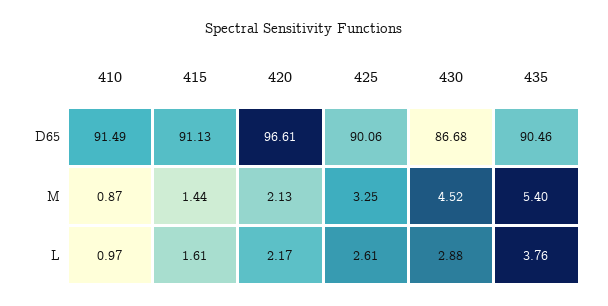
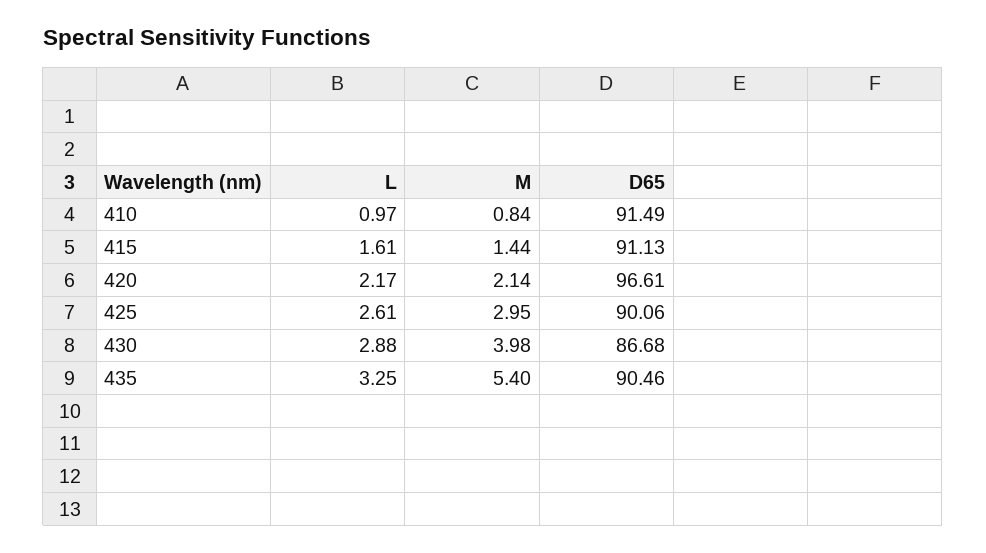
  {
    "410": {
      "D65": 91.49,
-     "M": 0.87,
+     "M": 0.84,
      "L": 0.97
    },
    "415": {
      "D65": 91.13,
      "M": 1.44,
      "L": 1.61
    },
    "420": {
      "D65": 96.61,
-     "M": 2.13,
+     "M": 2.14,
      "L": 2.17
    },
    "425": {
      "D65": 90.06,
-     "M": 3.25,
+     "M": 2.95,
      "L": 2.61
    },
    "430": {
      "D65": 86.68,
-     "M": 4.52,
+     "M": 3.98,
      "L": 2.88
    },
    "435": {
      "D65": 90.46,
      "M": 5.4,
-     "L": 3.76
+     "L": 3.25
    }
  }

